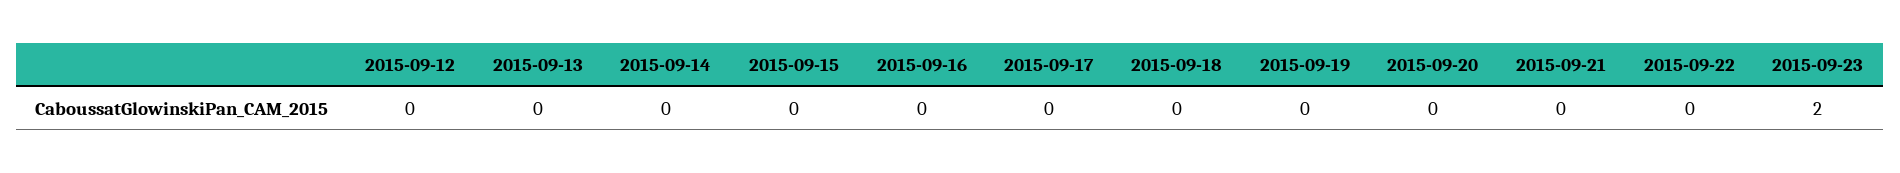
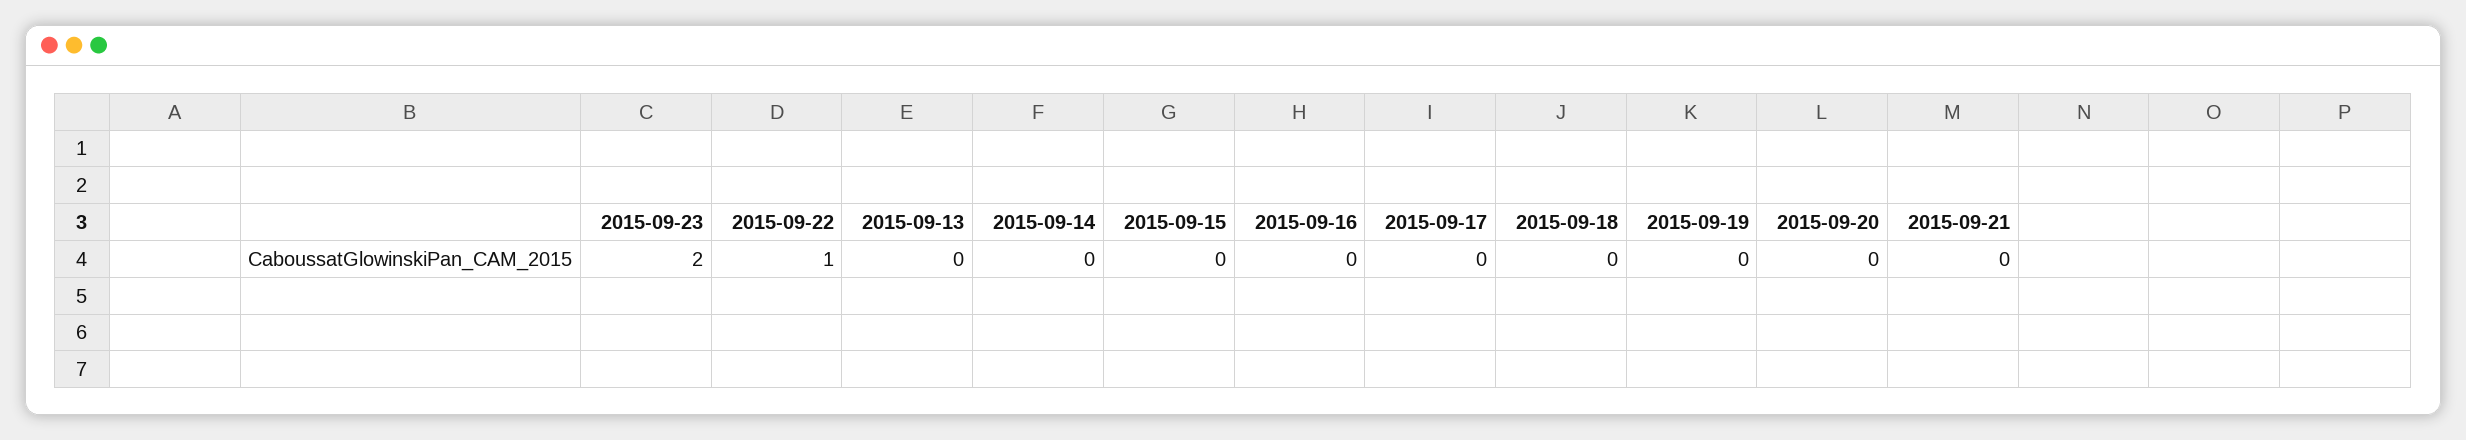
  {
-   "2015-09-12": 0,
    "2015-09-13": 0,
    "2015-09-14": 0,
    "2015-09-15": 0,
    "2015-09-16": 0,
    "2015-09-17": 0,
    "2015-09-18": 0,
    "2015-09-19": 0,
    "2015-09-20": 0,
    "2015-09-21": 0,
-   "2015-09-22": 0,
+   "2015-09-22": 1,
    "2015-09-23": 2
  }

